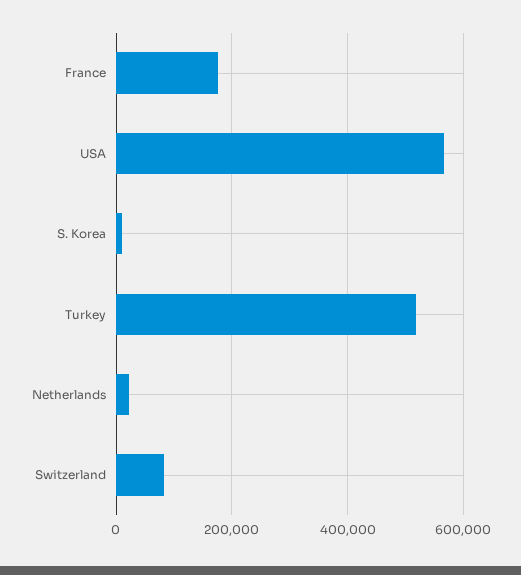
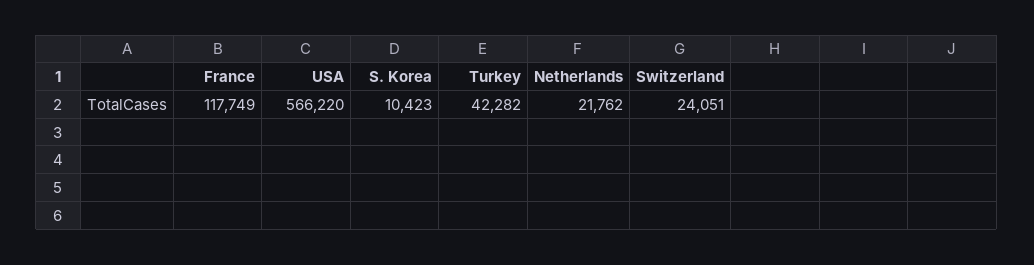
  {
-   "France": 180000,
+   "France": 117749,
    "USA": 566220,
    "S. Korea": 10423,
-   "Turkey": 520000,
+   "Turkey": 42282,
    "Netherlands": 21762,
-   "Switzerland": 80000
+   "Switzerland": 24051
  }

